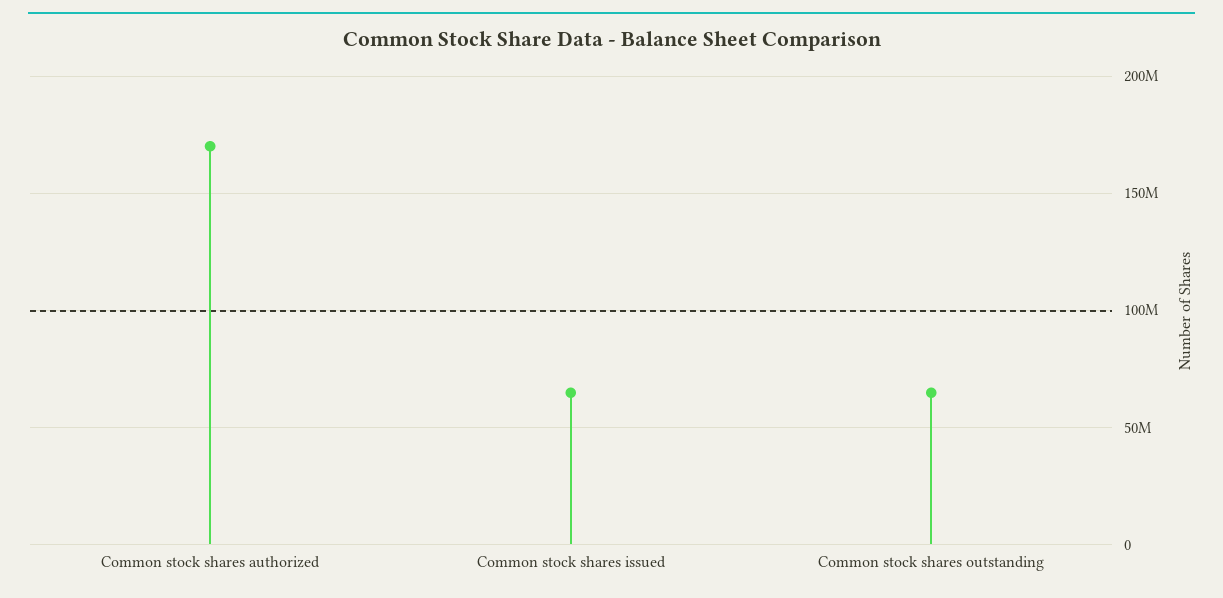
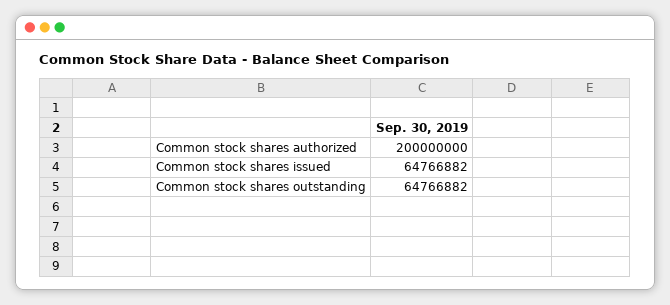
  {
-   "Common stock shares authorized": 170000000,
+   "Common stock shares authorized": 200000000,
    "Common stock shares issued": 64766882,
    "Common stock shares outstanding": 64766882
  }

